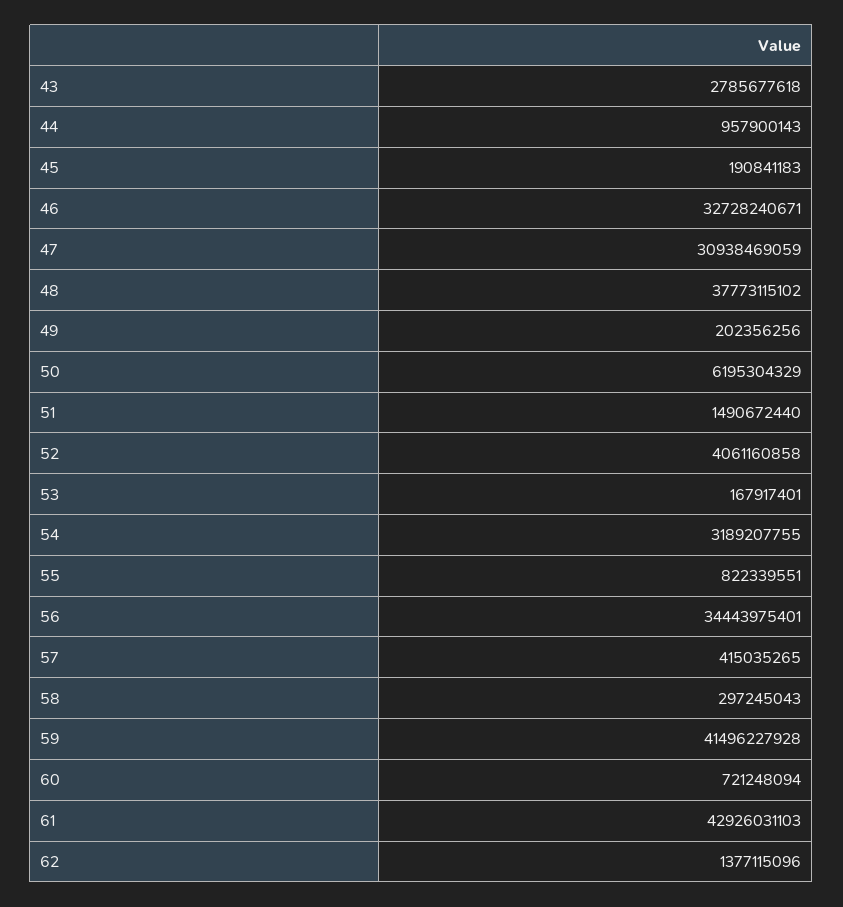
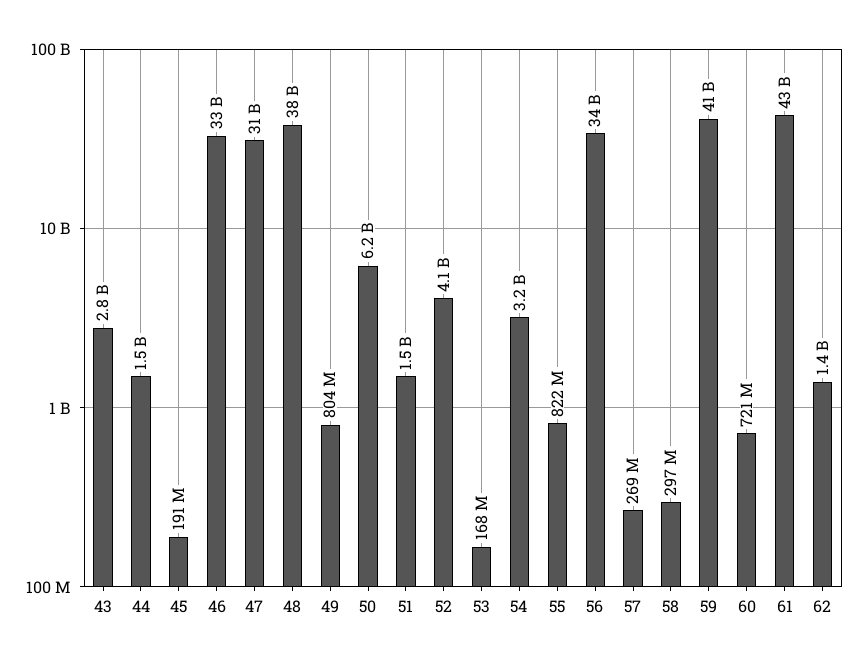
  {
    "43": 2785677618,
-   "44": 957900143,
+   "44": 1500000000,
    "45": 190841183,
    "46": 32728240671,
    "47": 30938469059,
    "48": 37773115102,
-   "49": 202356256,
+   "49": 804000000,
    "50": 6195304329,
    "51": 1490672440,
    "52": 4061160858,
    "53": 167917401,
    "54": 3189207755,
    "55": 822339551,
    "56": 34443975401,
-   "57": 415035265,
+   "57": 269000000,
    "58": 297245043,
    "59": 41496227928,
    "60": 721248094,
    "61": 42926031103,
    "62": 1377115096
  }

